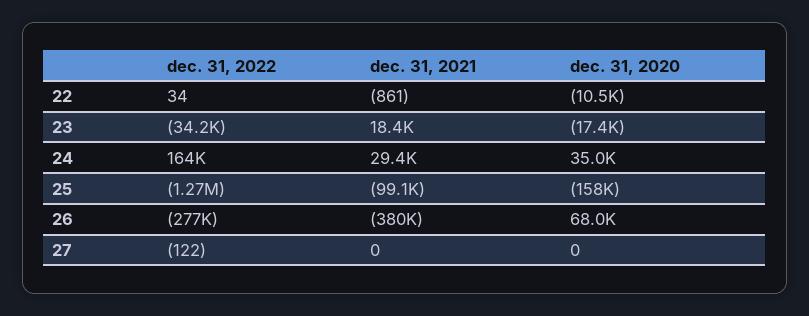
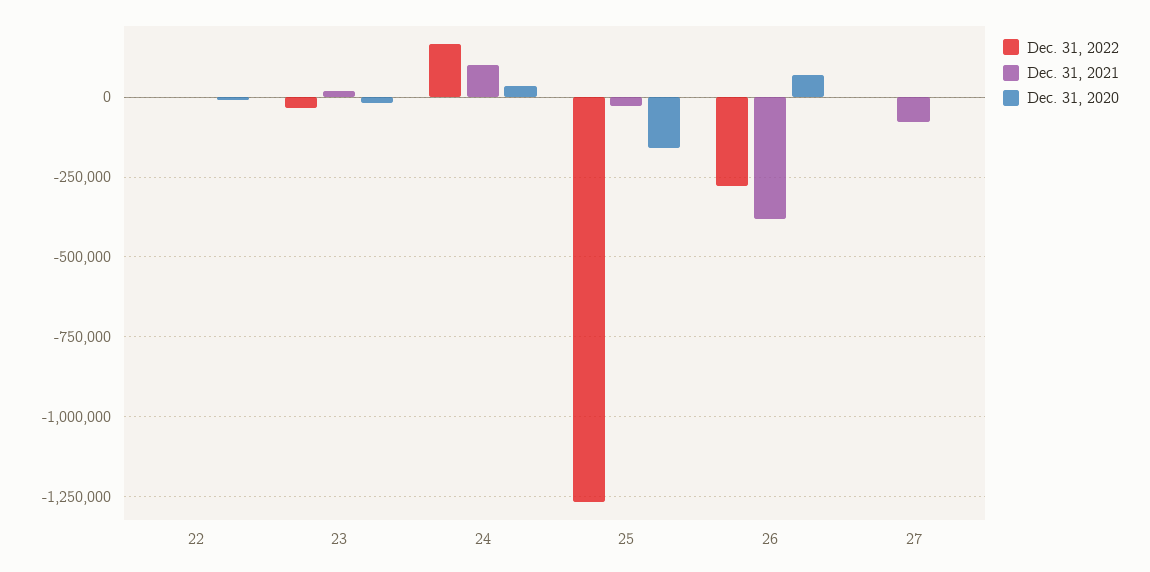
  {
    "dec. 31, 2022": {
      "22": 34,
      "23": -34200,
      "24": 164000,
      "25": -1270000,
      "26": -277000,
      "27": -122
    },
    "dec. 31, 2021": {
      "22": -861,
      "23": 18400,
-     "24": 29400,
+     "24": 100000,
-     "25": -99100,
+     "25": -25000,
      "26": -380000,
-     "27": 0
+     "27": -75000
    },
    "dec. 31, 2020": {
      "22": -10500,
      "23": -17400,
      "24": 35000,
      "25": -158000,
      "26": 68000,
      "27": 0
    }
  }

